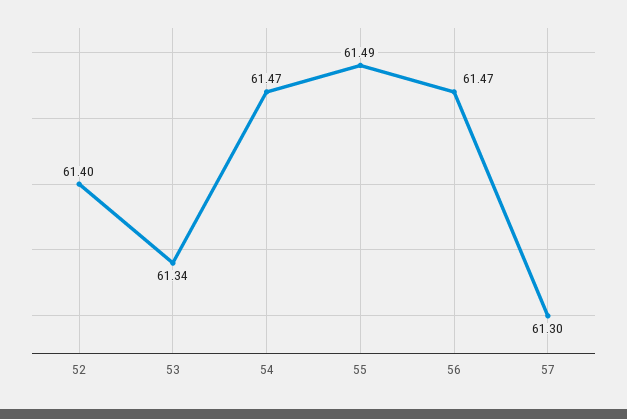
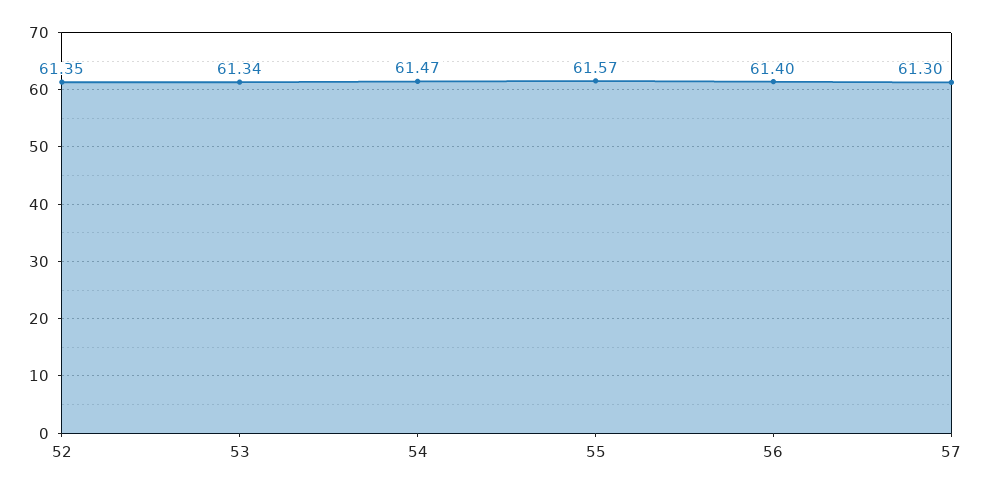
  {
-   "52": 61.4,
+   "52": 61.35,
    "53": 61.34,
    "54": 61.47,
-   "55": 61.49,
+   "55": 61.57,
-   "56": 61.47,
+   "56": 61.4,
    "57": 61.3
  }

